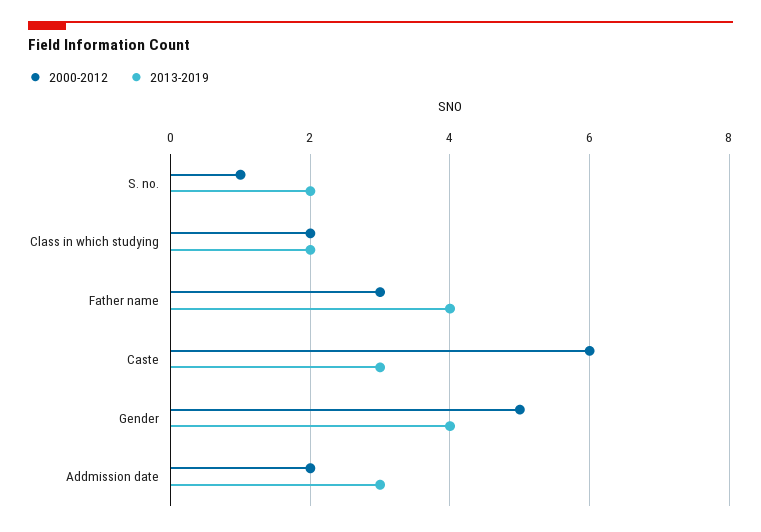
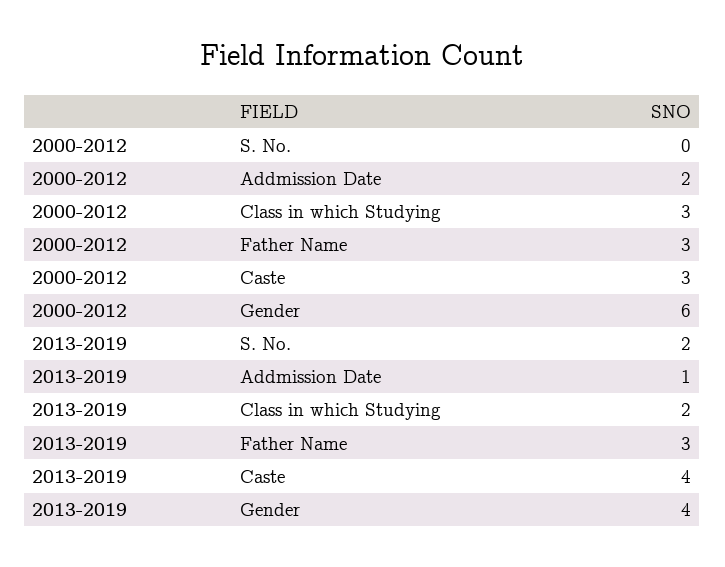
  {
    "2000-2012": {
-     "S. no.": 1,
+     "S. no.": 0,
-     "Class in which studying": 2,
+     "Class in which studying": 3,
      "Father name": 3,
-     "Caste": 6,
+     "Caste": 3,
-     "Gender": 5,
+     "Gender": 6,
      "Addmission date": 2
    },
    "2013-2019": {
      "S. no.": 2,
      "Class in which studying": 2,
-     "Father name": 4,
+     "Father name": 3,
-     "Caste": 3,
+     "Caste": 4,
      "Gender": 4,
-     "Addmission date": 3
+     "Addmission date": 1
    }
  }

